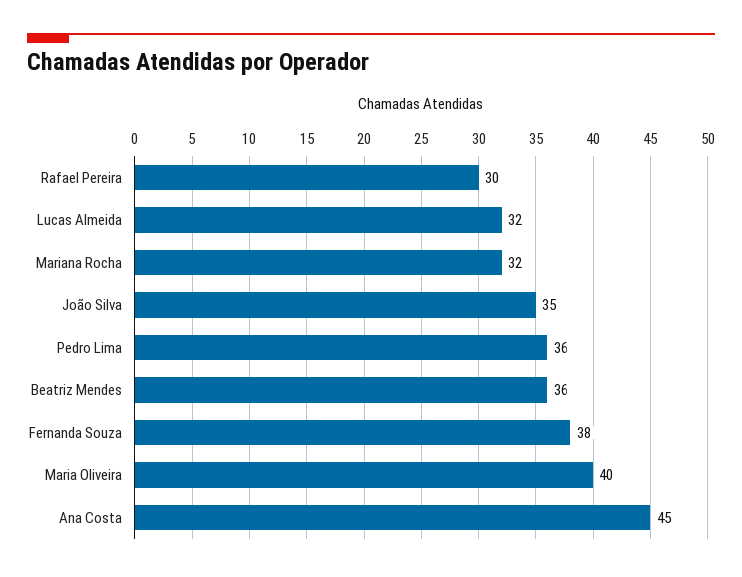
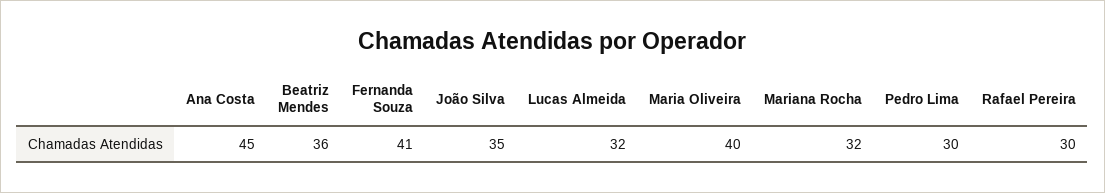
  {
    "Rafael Pereira": 30,
    "Lucas Almeida": 32,
    "Mariana Rocha": 32,
    "João Silva": 35,
-   "Pedro Lima": 36,
+   "Pedro Lima": 30,
    "Beatriz Mendes": 36,
-   "Fernanda Souza": 38,
+   "Fernanda Souza": 41,
    "Maria Oliveira": 40,
    "Ana Costa": 45
  }

